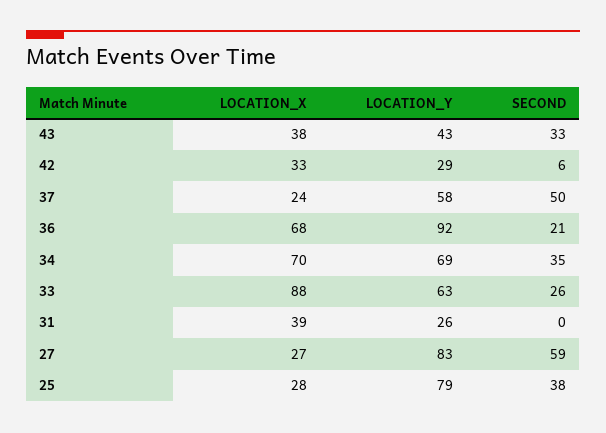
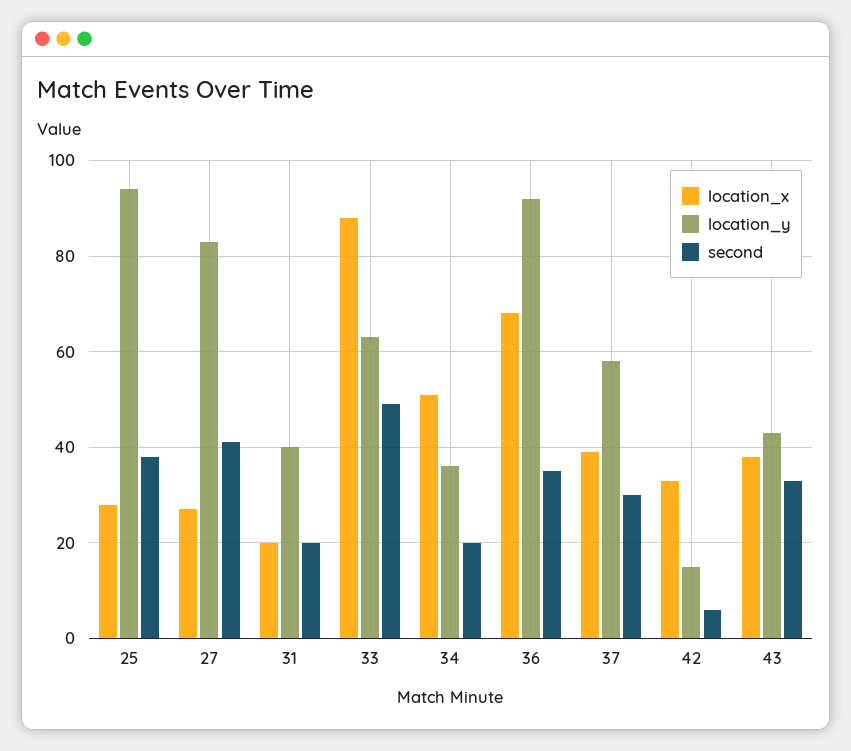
  {
    "LOCATION_X": {
      "43": 38,
      "42": 33,
-     "37": 24,
+     "37": 40,
      "36": 68,
-     "34": 70,
+     "34": 50,
      "33": 88,
-     "31": 39,
+     "31": 20,
      "27": 27,
      "25": 28
    },
    "LOCATION_Y": {
      "43": 43,
-     "42": 29,
+     "42": 15,
      "37": 58,
      "36": 92,
-     "34": 69,
+     "34": 35,
      "33": 63,
-     "31": 26,
+     "31": 40,
      "27": 83,
-     "25": 79
+     "25": 95
    },
    "SECOND": {
      "43": 33,
      "42": 6,
-     "37": 50,
+     "37": 30,
-     "36": 21,
+     "36": 35,
-     "34": 35,
+     "34": 20,
-     "33": 26,
+     "33": 50,
-     "31": 0,
+     "31": 20,
-     "27": 59,
+     "27": 40,
      "25": 38
    }
  }

